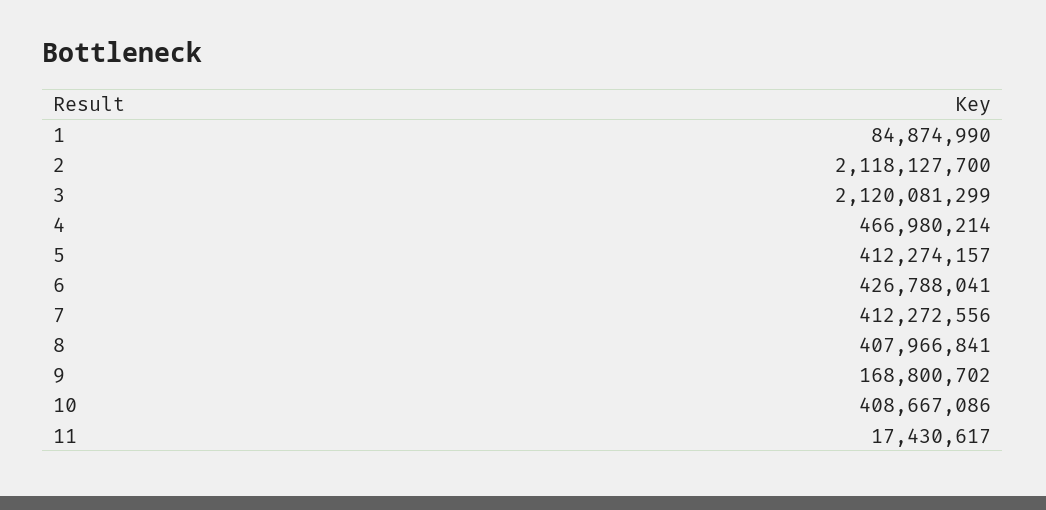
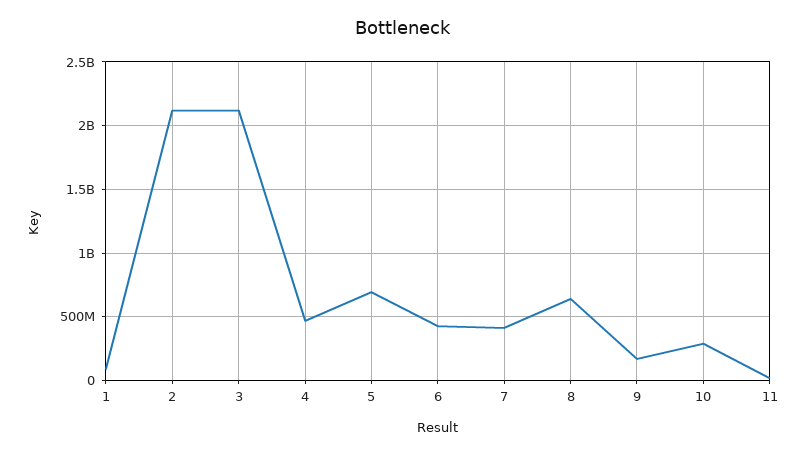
  {
    "1": 84874990,
    "2": 2118127700,
    "3": 2120081299,
    "4": 466980214,
-   "5": 412274157,
+   "5": 700000000,
    "6": 426788041,
    "7": 412272556,
-   "8": 407966841,
+   "8": 650000000,
    "9": 168800702,
-   "10": 408667086,
+   "10": 300000000,
    "11": 17430617
  }

